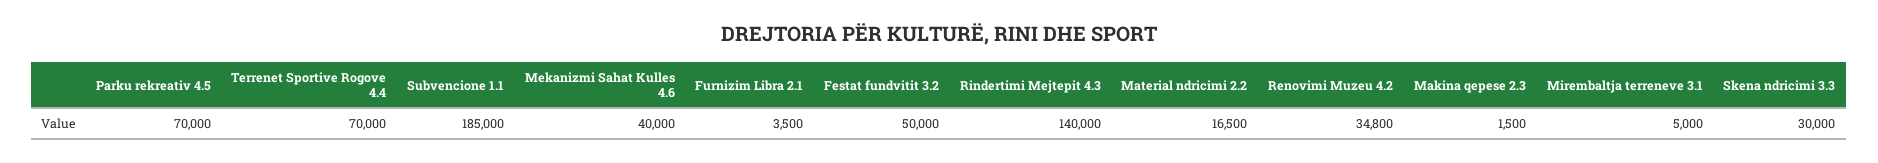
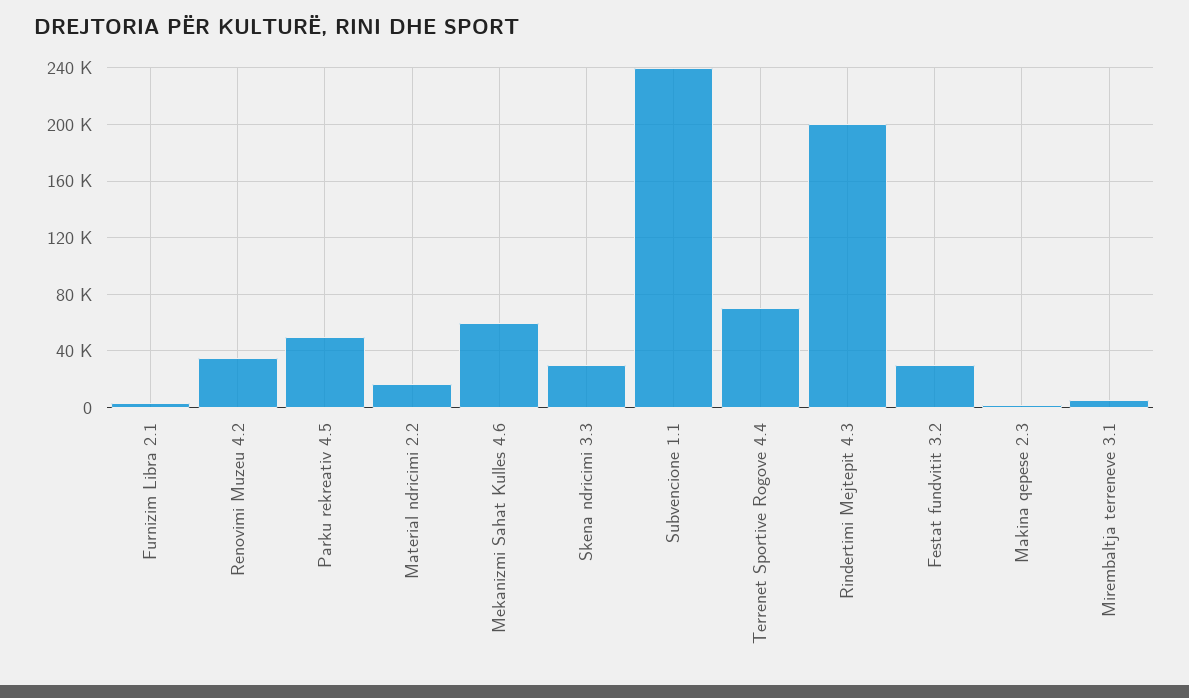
  {
-   "Parku rekreativ 4.5": 70000,
+   "Parku rekreativ 4.5": 50000,
    "Terrenet Sportive Rogove 4.4": 70000,
-   "Subvencione 1.1": 185000,
+   "Subvencione 1.1": 240000,
-   "Mekanizmi Sahat Kulles 4.6": 40000,
+   "Mekanizmi Sahat Kulles 4.6": 60000,
    "Furnizim Libra 2.1": 3500,
-   "Festat fundvitit 3.2": 50000,
+   "Festat fundvitit 3.2": 30000,
-   "Rindertimi Mejtepit 4.3": 140000,
+   "Rindertimi Mejtepit 4.3": 200000,
    "Material ndricimi 2.2": 16500,
    "Renovimi Muzeu 4.2": 34800,
    "Makina qepese 2.3": 1500,
    "Mirembaltja terreneve 3.1": 5000,
    "Skena ndricimi 3.3": 30000
  }

